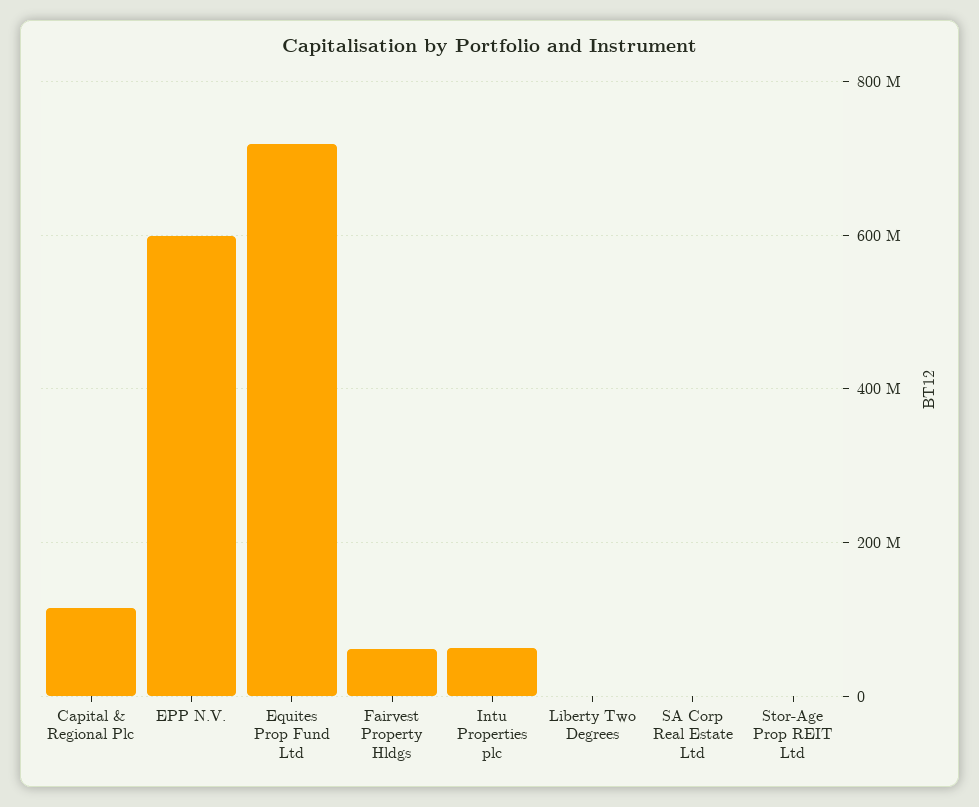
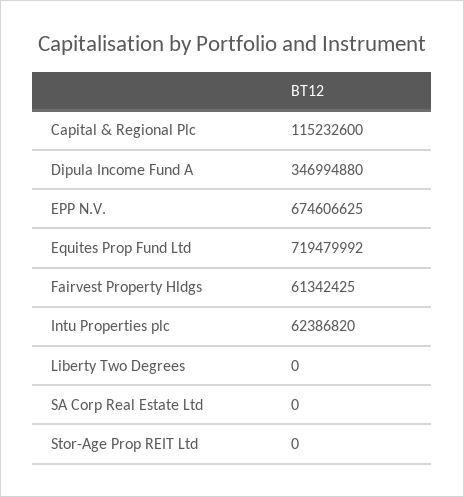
  {
    "Capital & Regional Plc": 115232600,
-   "EPP N.V.": 600000000,
+   "EPP N.V.": 674606625,
    "Equites Prop Fund Ltd": 719479992,
    "Fairvest Property Hldgs": 61342425,
    "Intu Properties plc": 62386820,
    "Liberty Two Degrees": 0,
    "SA Corp Real Estate Ltd": 0,
-   "Stor-Age Prop REIT Ltd": 0
+   "Stor-Age Prop REIT Ltd": 0,
+   "Dipula Income Fund A": 346994880
  }

